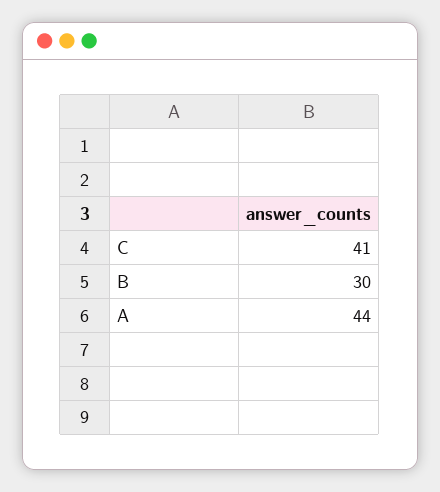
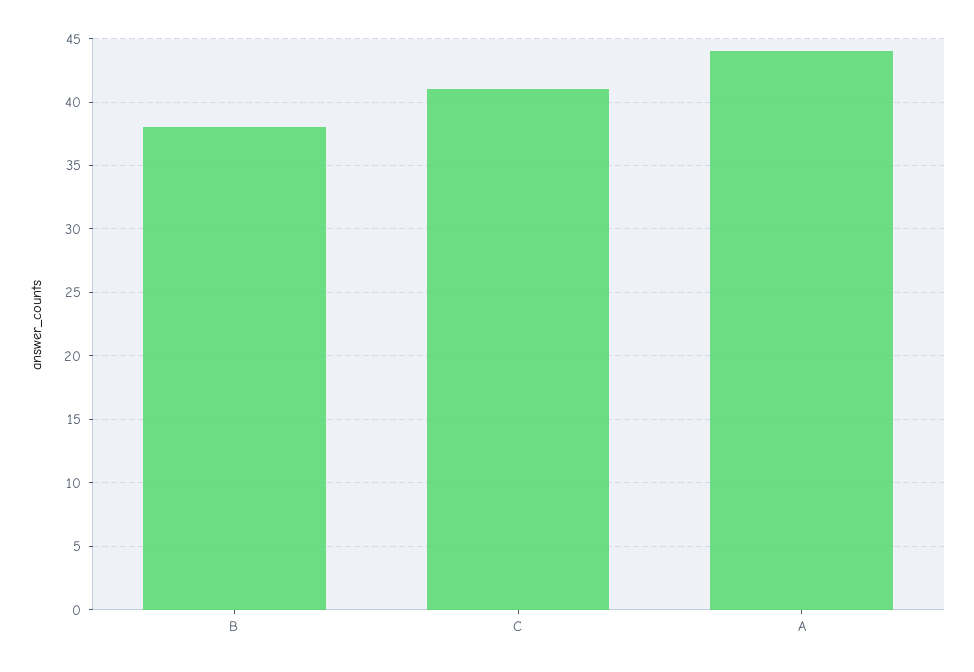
  {
    "C": 41,
-   "B": 30,
+   "B": 38,
    "A": 44
  }

